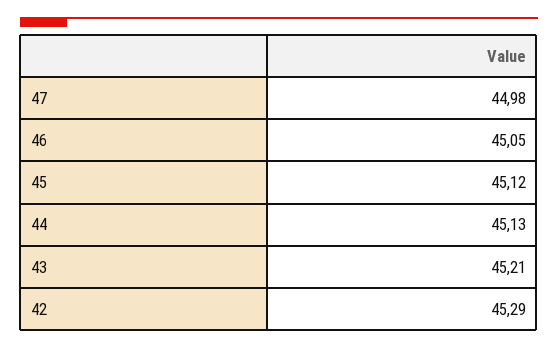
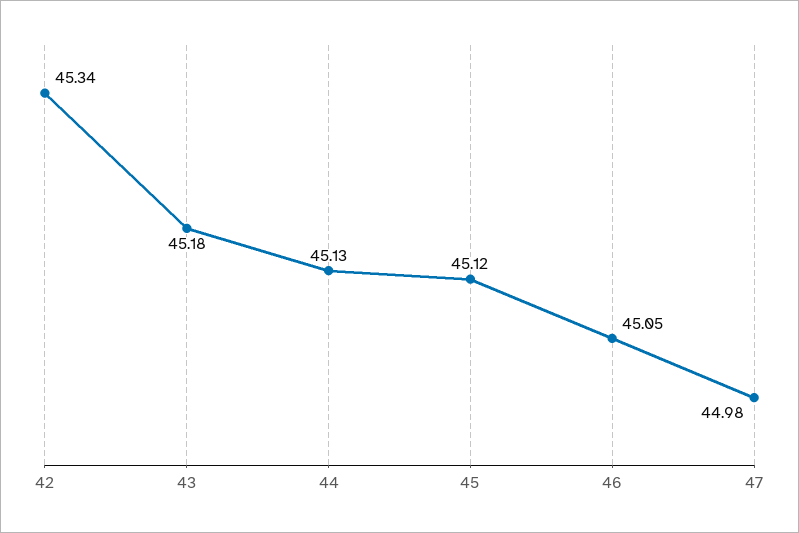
  {
    "47": 44.98,
    "46": 45.05,
    "45": 45.12,
    "44": 45.13,
-   "43": 45.21,
+   "43": 45.18,
-   "42": 45.29
+   "42": 45.34
  }

